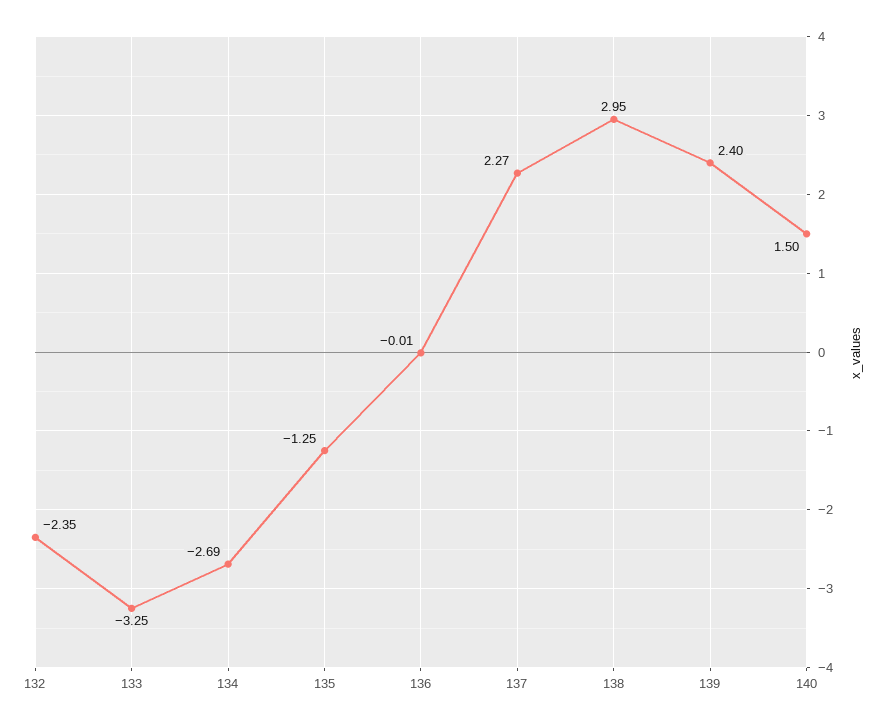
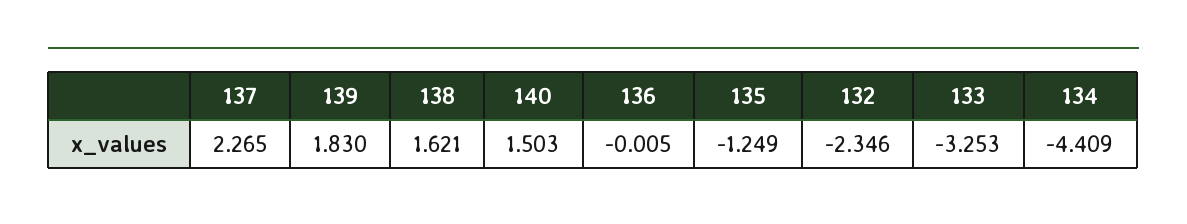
  {
    "132": -2.346,
    "133": -3.253,
-   "134": -2.69,
+   "134": -4.409,
    "135": -1.249,
    "136": -0.005,
    "137": 2.265,
-   "138": 2.95,
+   "138": 1.621,
-   "139": 2.4,
+   "139": 1.83,
    "140": 1.503
  }

